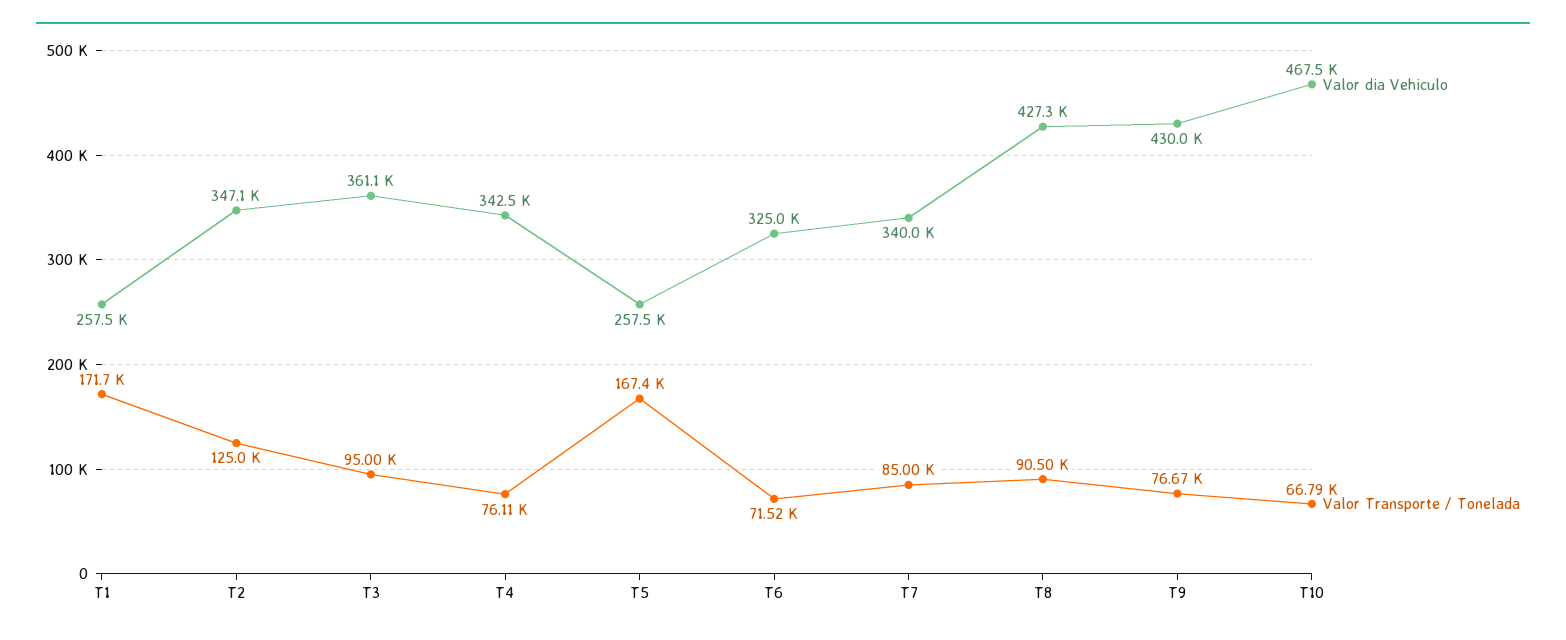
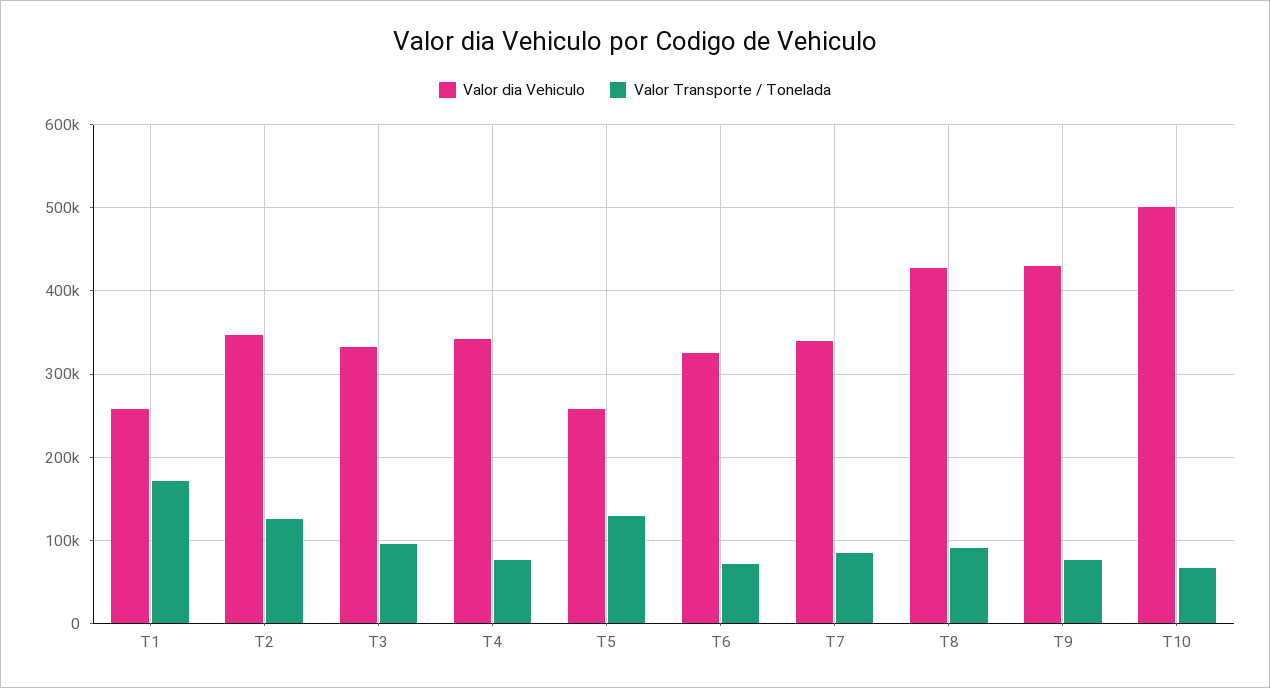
  {
    "Valor dia Vehiculo": {
      "T1": 257500,
      "T2": 347100,
-     "T3": 361100,
+     "T3": 330000,
      "T4": 342500,
      "T5": 257500,
      "T6": 325000,
      "T7": 340000,
      "T8": 427300,
      "T9": 430000,
-     "T10": 467500
+     "T10": 500000
    },
    "Valor Transporte / Tonelada": {
      "T1": 171700,
      "T2": 125000,
      "T3": 95000,
      "T4": 76110,
-     "T5": 167400,
+     "T5": 130000,
      "T6": 71520,
      "T7": 85000,
      "T8": 90500,
      "T9": 76670,
      "T10": 66790
    }
  }

